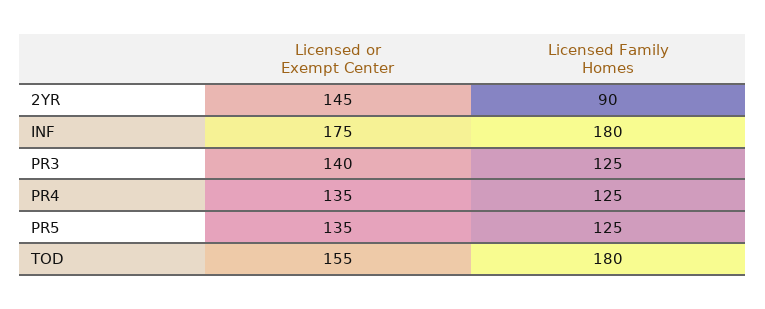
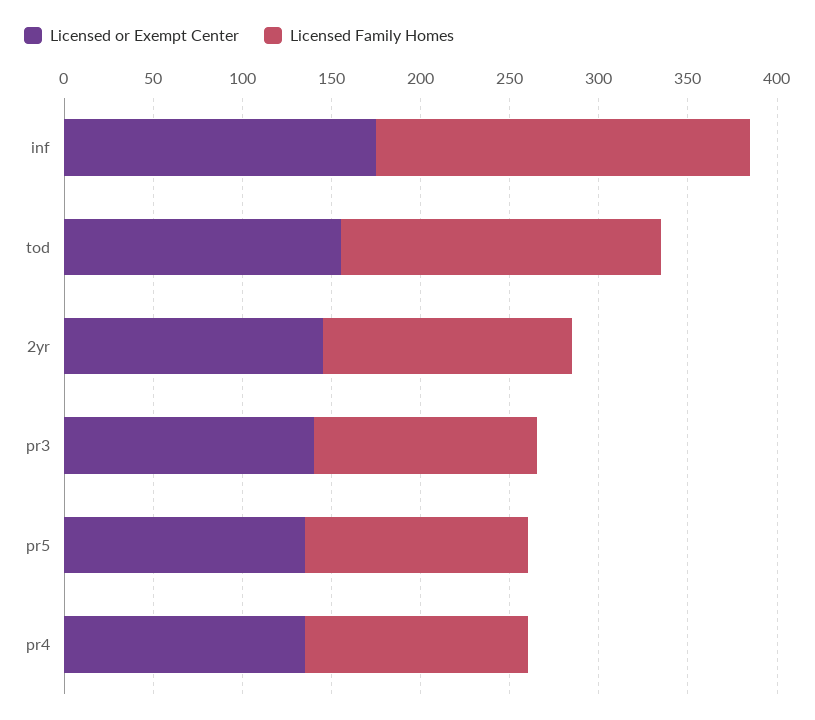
  {
    "Licensed or Exempt Center": {
      "2YR": 145,
      "INF": 175,
      "PR3": 140,
      "PR4": 135,
      "PR5": 135,
      "TOD": 155
    },
    "Licensed Family Homes": {
-     "2YR": 90,
+     "2YR": 140,
-     "INF": 180,
+     "INF": 210,
      "PR3": 125,
      "PR4": 125,
      "PR5": 125,
      "TOD": 180
    }
  }

